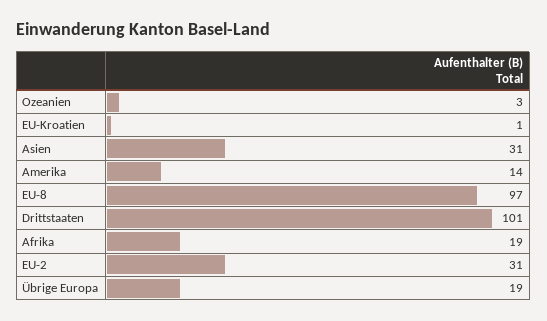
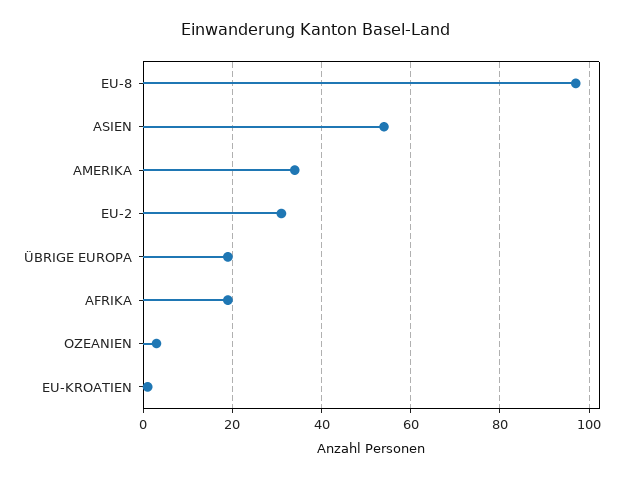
  {
    "Ozeanien": 3,
    "EU-Kroatien": 1,
-   "Asien": 31,
+   "Asien": 55,
-   "Amerika": 14,
+   "Amerika": 35,
    "EU-8": 97,
-   "Drittstaaten": 101,
    "Afrika": 19,
    "EU-2": 31,
    "Übrige Europa": 19
  }

